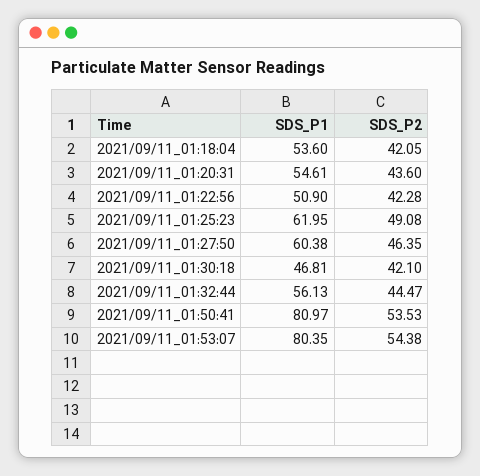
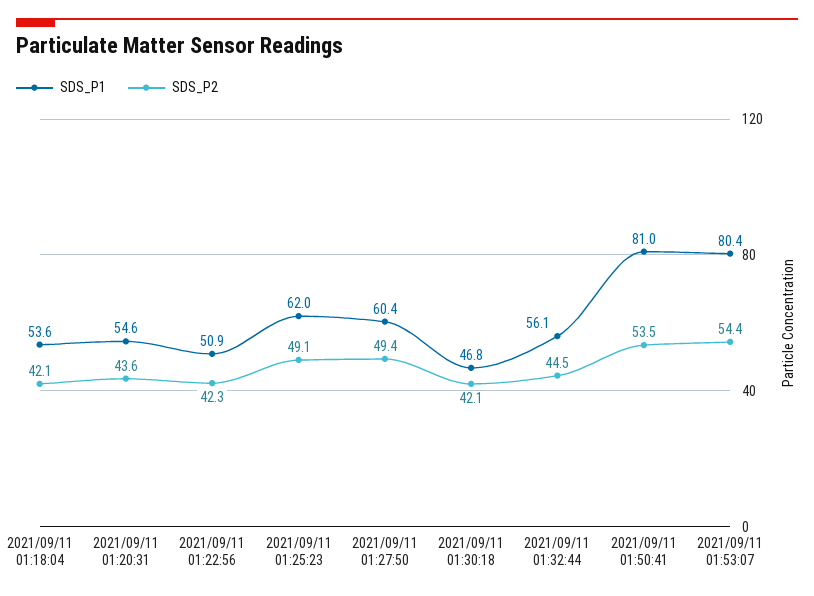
  {
    "SDS_P1": {
      "2021/09/11_01:18:04": 53.6,
      "2021/09/11_01:20:31": 54.61,
      "2021/09/11_01:22:56": 50.9,
      "2021/09/11_01:25:23": 61.95,
      "2021/09/11_01:27:50": 60.38,
      "2021/09/11_01:30:18": 46.81,
      "2021/09/11_01:32:44": 56.13,
      "2021/09/11_01:50:41": 80.97,
      "2021/09/11_01:53:07": 80.35
    },
    "SDS_P2": {
      "2021/09/11_01:18:04": 42.05,
      "2021/09/11_01:20:31": 43.6,
      "2021/09/11_01:22:56": 42.28,
      "2021/09/11_01:25:23": 49.08,
-     "2021/09/11_01:27:50": 46.35,
+     "2021/09/11_01:27:50": 49.4,
      "2021/09/11_01:30:18": 42.1,
      "2021/09/11_01:32:44": 44.47,
      "2021/09/11_01:50:41": 53.53,
      "2021/09/11_01:53:07": 54.38
    }
  }

